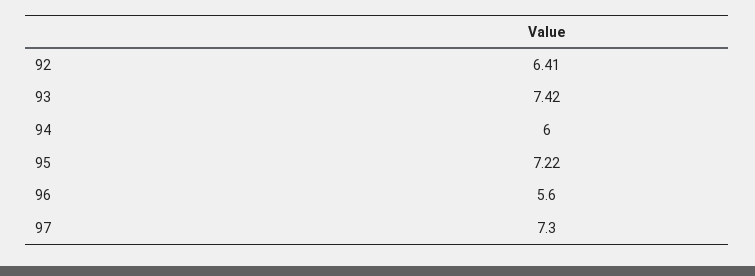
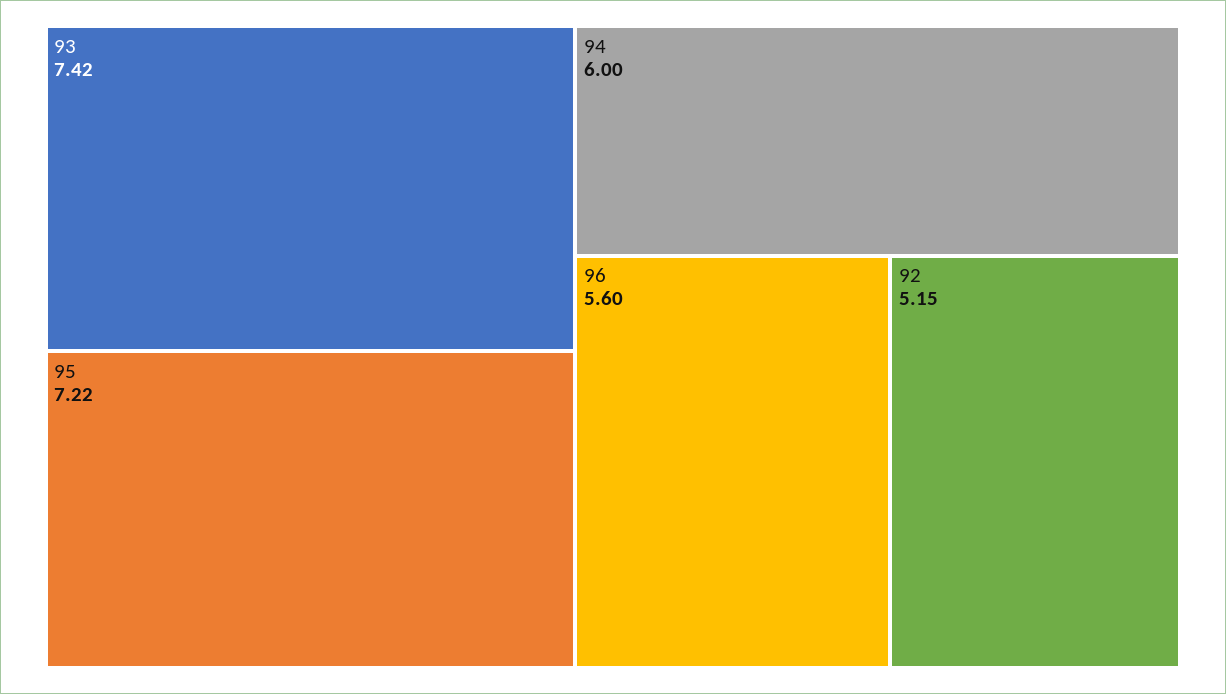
  {
-   "92": 6.41,
+   "92": 5.15,
    "93": 7.42,
    "94": 6,
    "95": 7.22,
-   "96": 5.6,
+   "96": 5.6
-   "97": 7.3
  }

